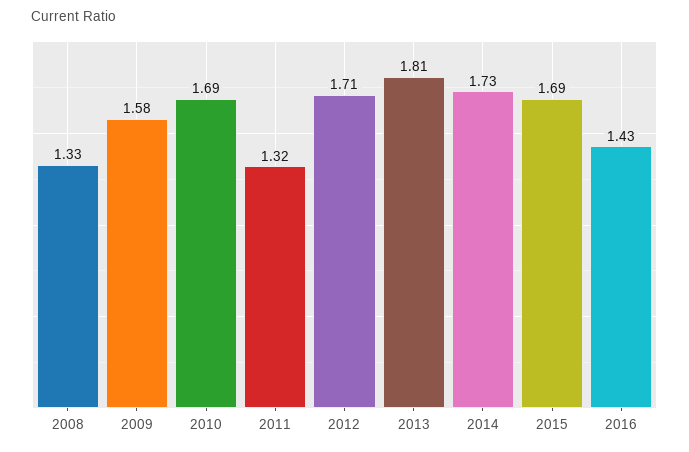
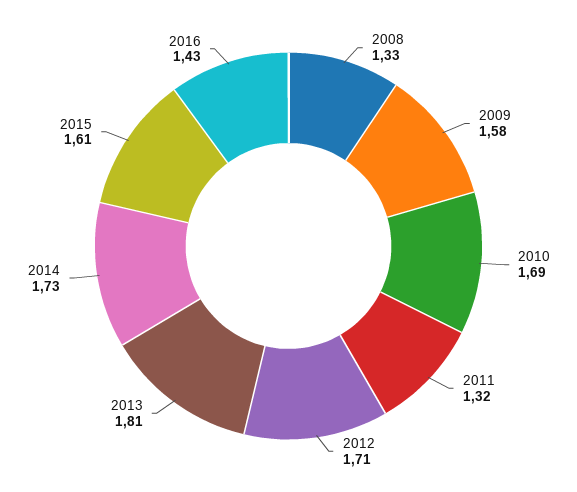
  {
    "2008": 1.33,
    "2009": 1.58,
    "2010": 1.69,
    "2011": 1.32,
    "2012": 1.71,
    "2013": 1.81,
    "2014": 1.73,
-   "2015": 1.69,
+   "2015": 1.61,
    "2016": 1.43
  }

